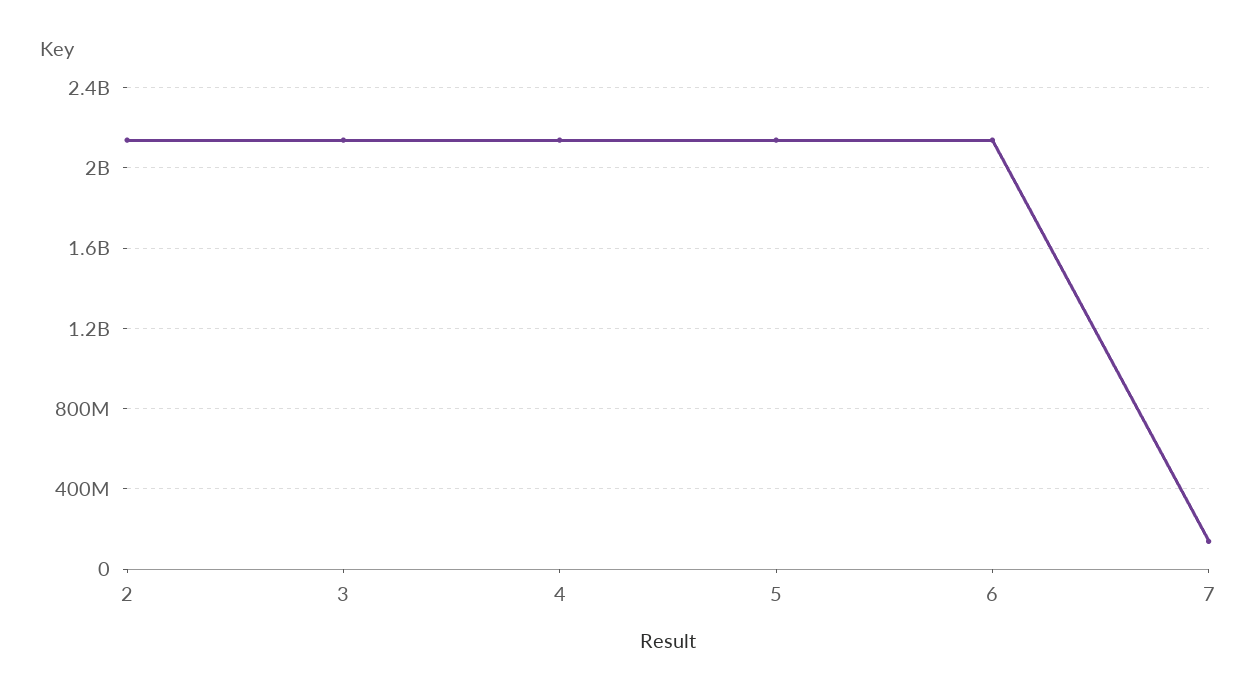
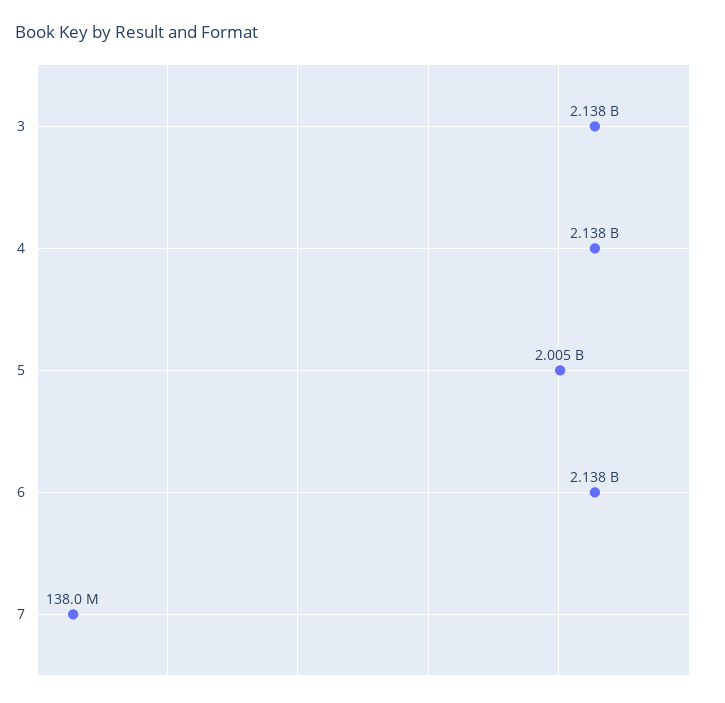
  {
-   "2": 2150000000,
    "3": 2138000000,
    "4": 2138000000,
-   "5": 2150000000,
+   "5": 2005000000,
    "6": 2138000000,
    "7": 138000000
  }

